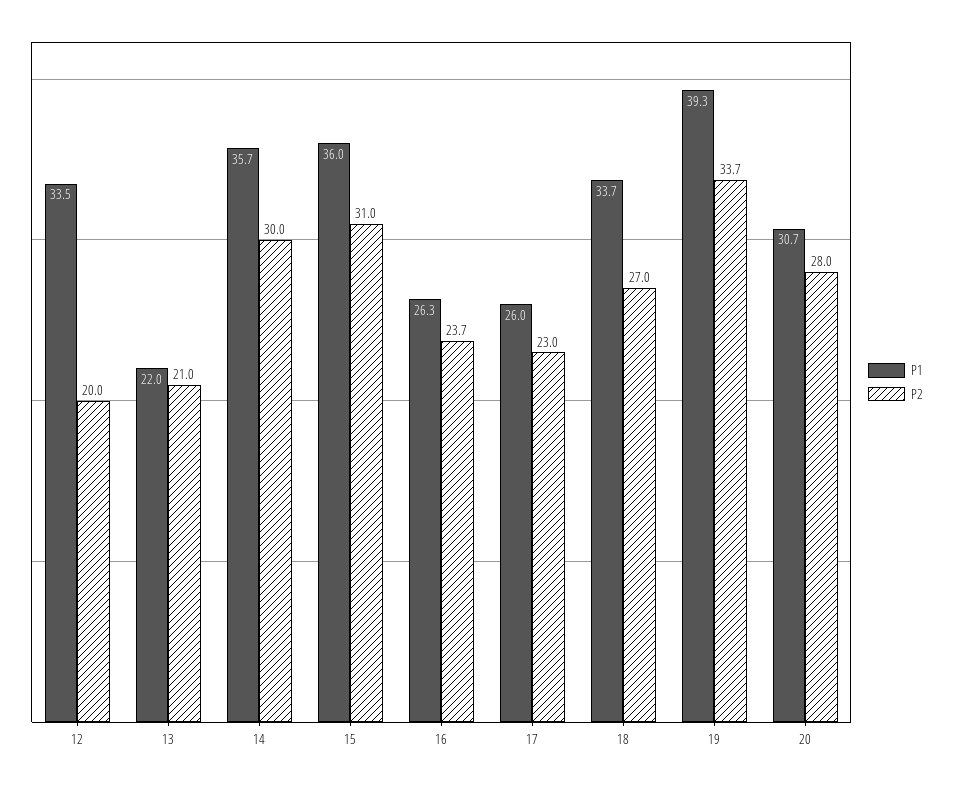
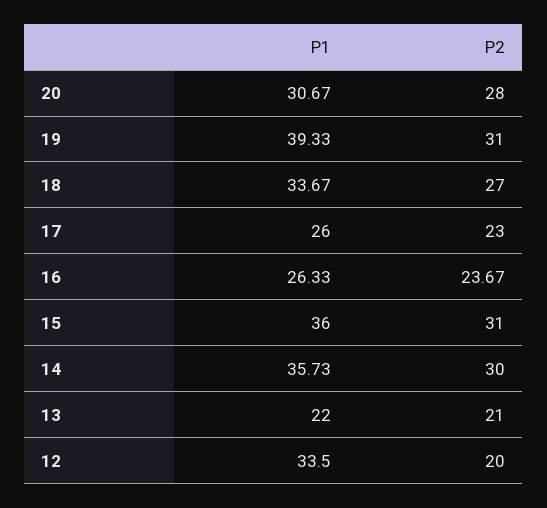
  {
    "P1": {
      "12": 33.5,
      "13": 22,
      "14": 35.73,
      "15": 36,
      "16": 26.33,
      "17": 26,
      "18": 33.67,
      "19": 39.33,
      "20": 30.67
    },
    "P2": {
      "12": 20,
      "13": 21,
      "14": 30,
      "15": 31,
      "16": 23.67,
      "17": 23,
      "18": 27,
-     "19": 33.7,
+     "19": 31,
      "20": 28
    }
  }

